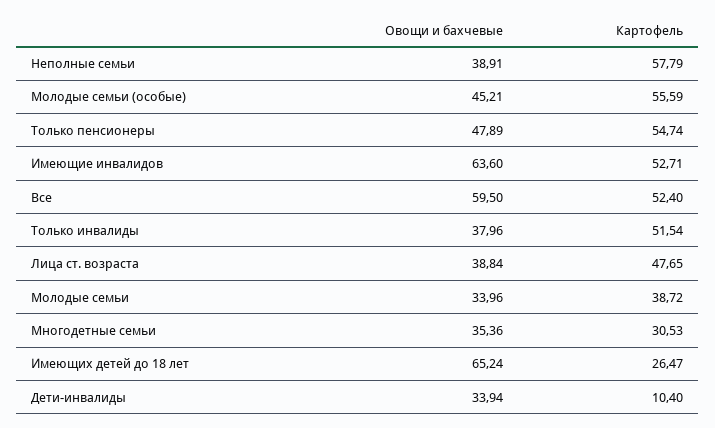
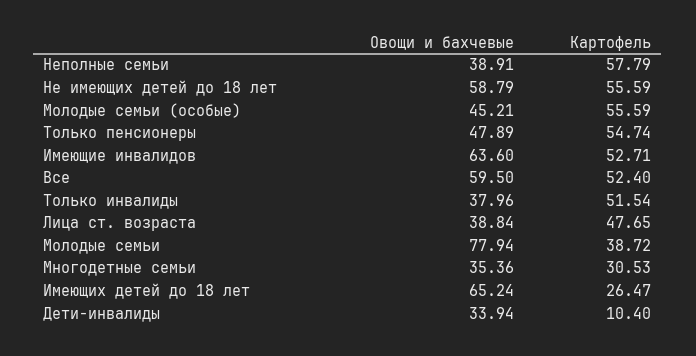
  {
    "Овощи и бахчевые": {
      "Неполные семьи": 38.91,
      "Молодые семьи (особые)": 45.21,
      "Только пенсионеры": 47.89,
      "Имеющие инвалидов": 63.6,
      "Все": 59.5,
      "Только инвалиды": 37.96,
      "Лица ст. возраста": 38.84,
-     "Молодые семьи": 33.96,
+     "Молодые семьи": 77.94,
      "Многодетные семьи": 35.36,
      "Имеющих детей до 18 лет": 65.24,
-     "Дети-инвалиды": 33.94
+     "Дети-инвалиды": 33.94,
+     "Не имеющих детей до 18 лет": 58.79
    },
    "Картофель": {
      "Неполные семьи": 57.79,
      "Молодые семьи (особые)": 55.59,
      "Только пенсионеры": 54.74,
      "Имеющие инвалидов": 52.71,
      "Все": 52.4,
      "Только инвалиды": 51.54,
      "Лица ст. возраста": 47.65,
      "Молодые семьи": 38.72,
      "Многодетные семьи": 30.53,
      "Имеющих детей до 18 лет": 26.47,
-     "Дети-инвалиды": 10.4
+     "Дети-инвалиды": 10.4,
+     "Не имеющих детей до 18 лет": 55.59
    }
  }

